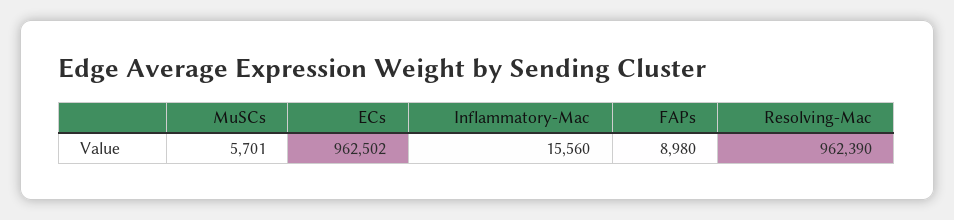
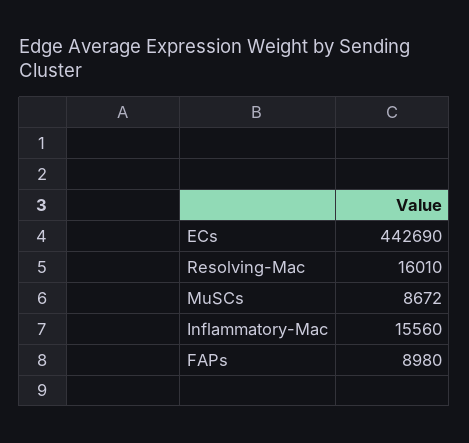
  {
-   "MuSCs": 5701,
+   "MuSCs": 8672,
-   "ECs": 962502,
+   "ECs": 442690,
    "Inflammatory-Mac": 15560,
    "FAPs": 8980,
-   "Resolving-Mac": 962390
+   "Resolving-Mac": 16010
  }

